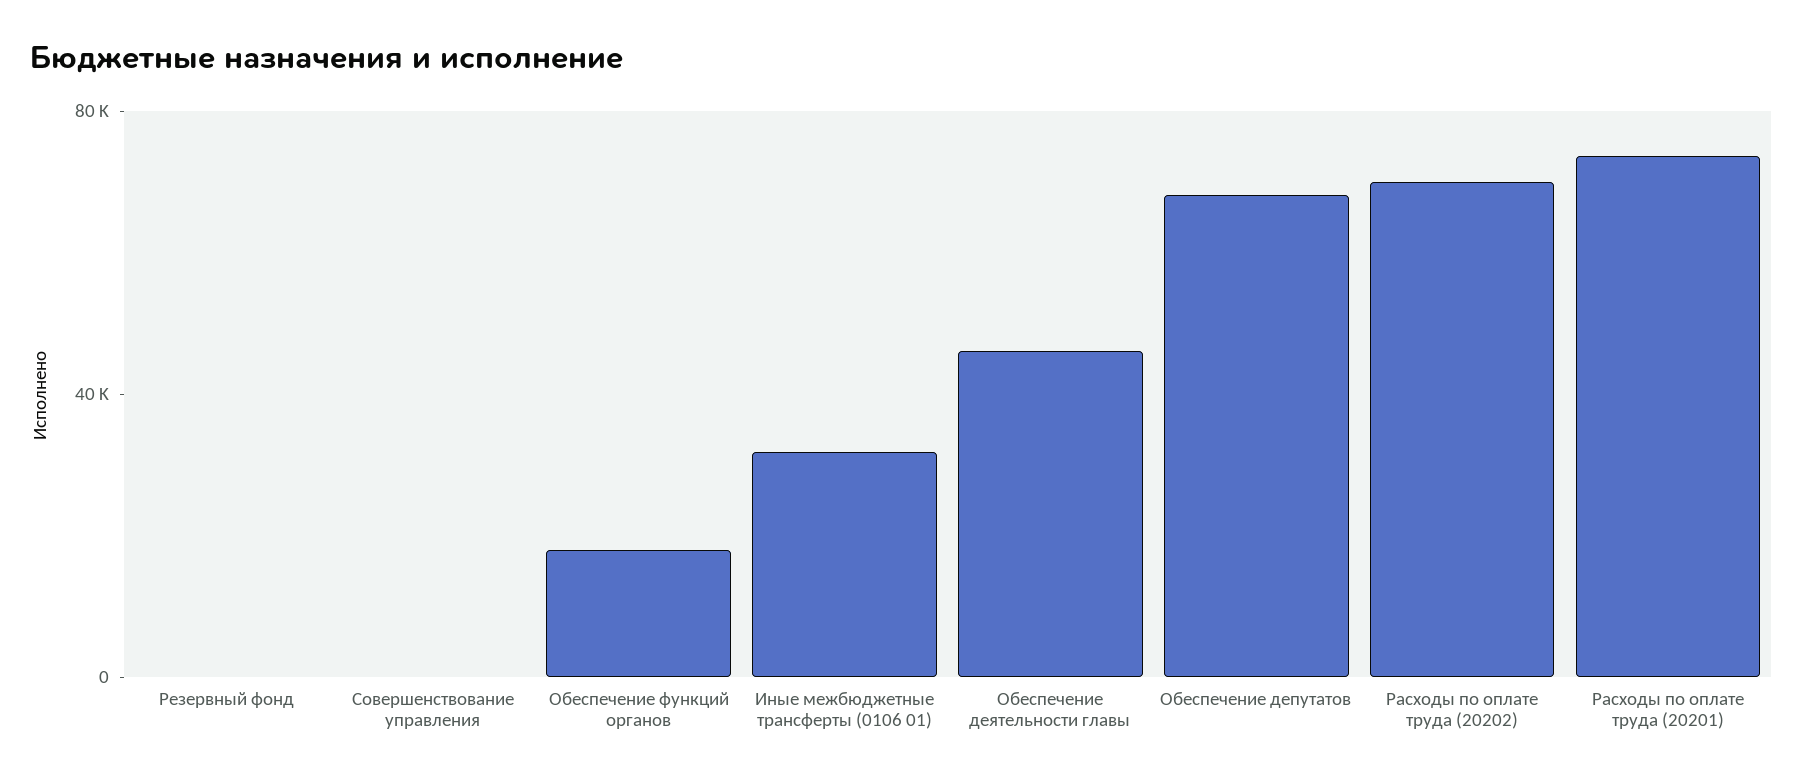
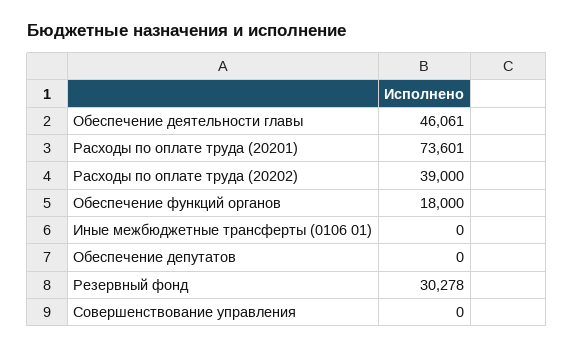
  {
-   "Резервный фонд": 0,
+   "Резервный фонд": 30278,
    "Совершенствование управления": 0,
    "Обеспечение функций органов": 18000,
-   "Иные межбюджетные трансферты (0106 01)": 30000,
+   "Иные межбюджетные трансферты (0106 01)": 0,
    "Обеспечение деятельности главы": 46061,
-   "Обеспечение депутатов": 70000,
+   "Обеспечение депутатов": 0,
-   "Расходы по оплате труда (20202)": 70000,
+   "Расходы по оплате труда (20202)": 39000,
    "Расходы по оплате труда (20201)": 73601
  }

